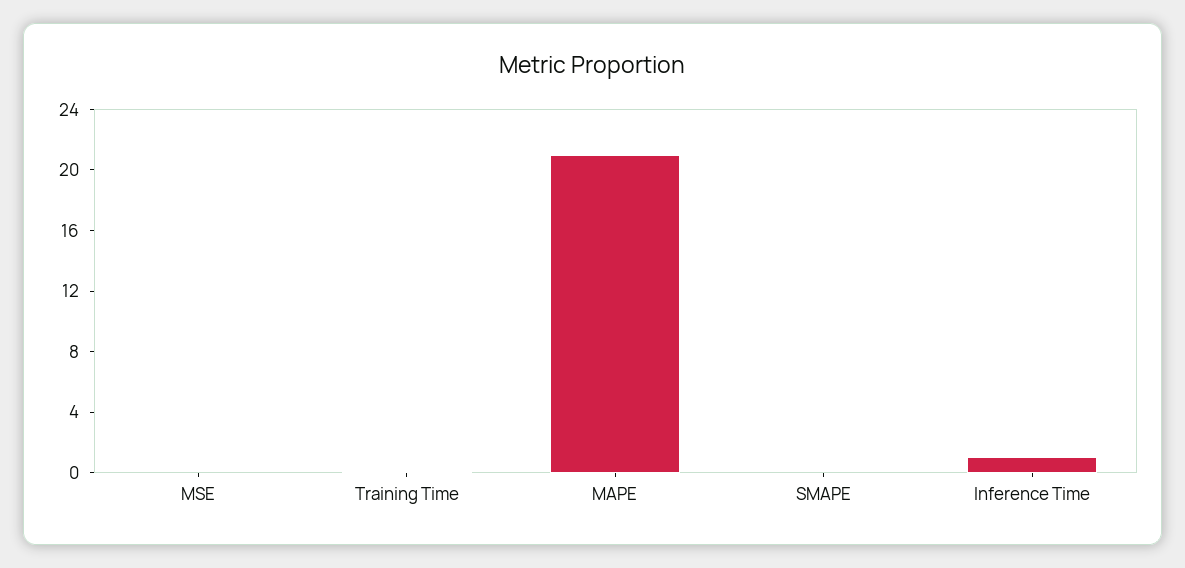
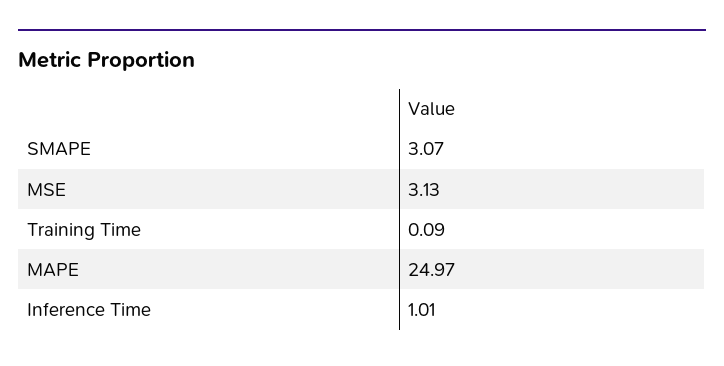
  {
-   "MSE": 0,
+   "MSE": 3.13,
    "Training Time": 0.09,
-   "MAPE": 21,
+   "MAPE": 24.97,
-   "SMAPE": 0,
+   "SMAPE": 3.07,
    "Inference Time": 1.01
  }

